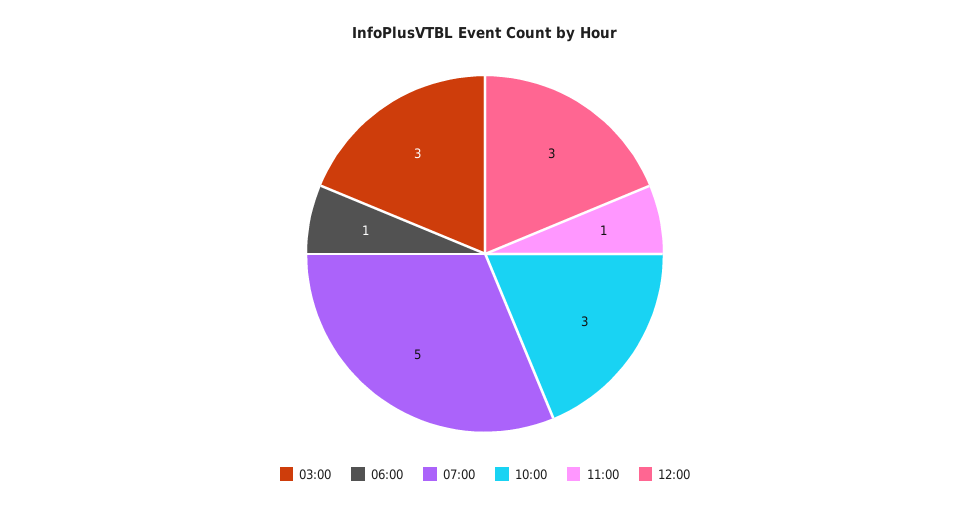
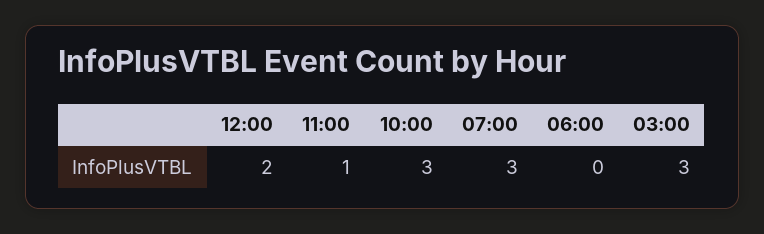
  {
    "03:00": 3,
-   "06:00": 1,
+   "06:00": 0,
-   "07:00": 5,
+   "07:00": 3,
    "10:00": 3,
    "11:00": 1,
-   "12:00": 3
+   "12:00": 2
  }

